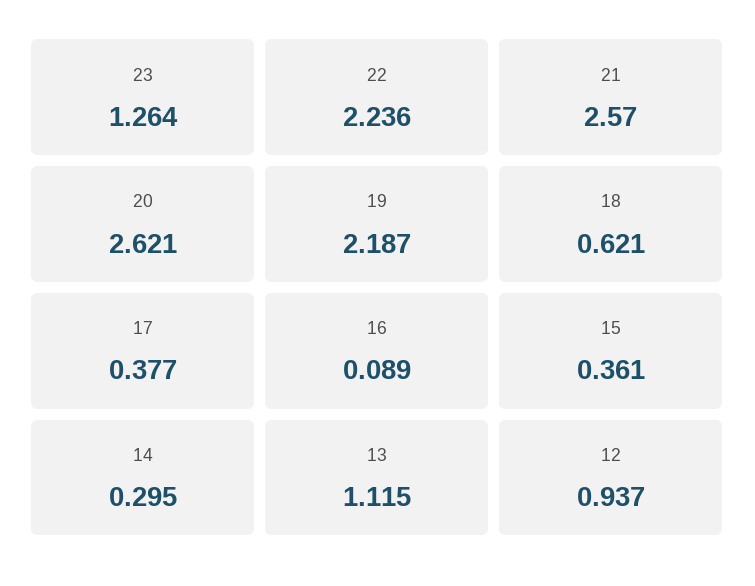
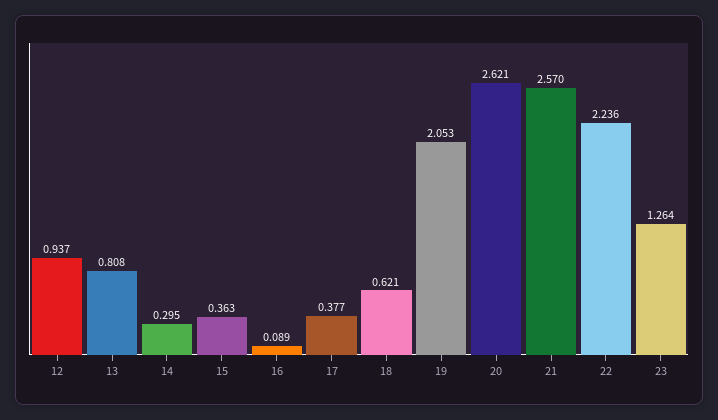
  {
    "23": 1.264,
    "22": 2.236,
    "21": 2.57,
    "20": 2.621,
-   "19": 2.187,
+   "19": 2.053,
    "18": 0.621,
    "17": 0.377,
    "16": 0.089,
-   "15": 0.361,
+   "15": 0.363,
    "14": 0.295,
-   "13": 1.115,
+   "13": 0.808,
    "12": 0.937
  }

